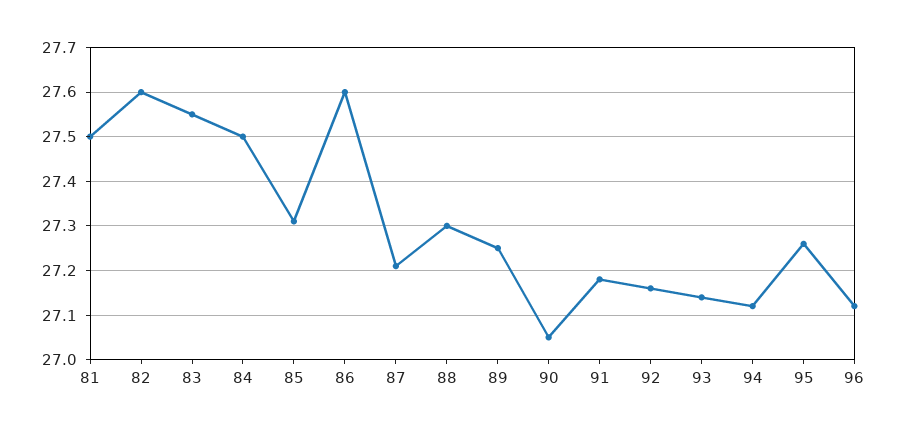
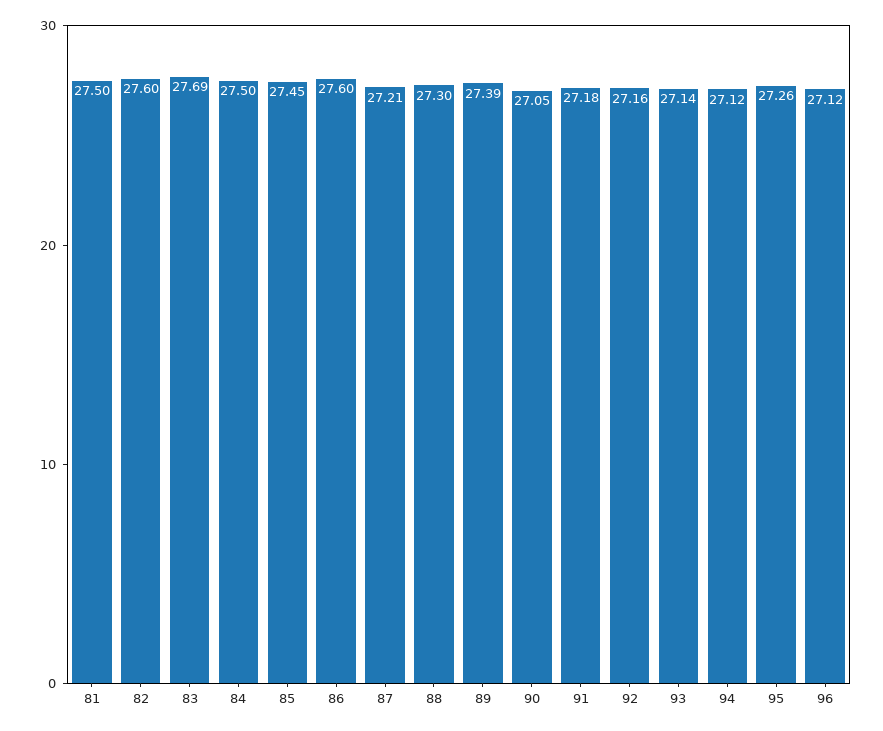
  {
    "81": 27.5,
    "82": 27.6,
-   "83": 27.55,
+   "83": 27.69,
    "84": 27.5,
-   "85": 27.3,
+   "85": 27.45,
    "86": 27.6,
    "87": 27.21,
    "88": 27.3,
-   "89": 27.25,
+   "89": 27.39,
    "90": 27.05,
    "91": 27.18,
    "92": 27.16,
    "93": 27.14,
    "94": 27.12,
    "95": 27.26,
    "96": 27.12
  }

